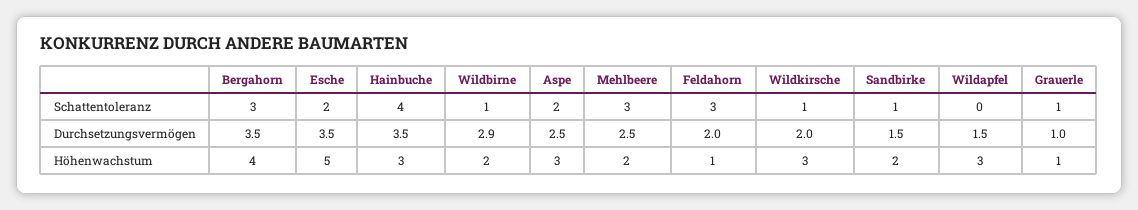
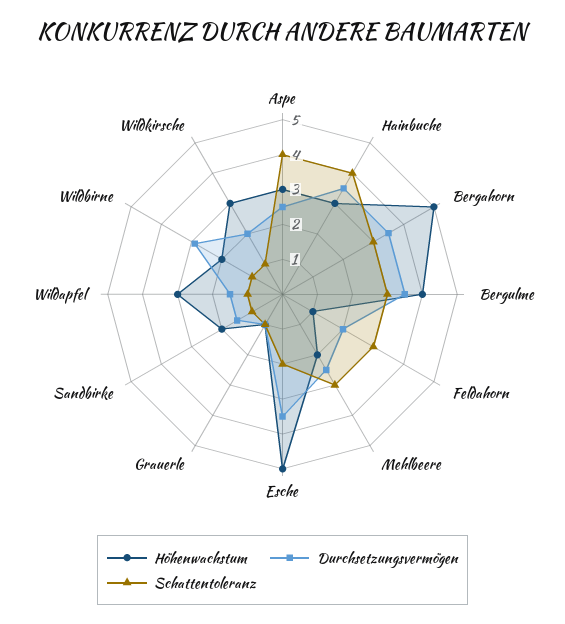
  {
    "Schattentoleranz": {
      "Bergahorn": 3,
      "Esche": 2,
      "Hainbuche": 4,
      "Wildbirne": 1,
-     "Aspe": 2,
+     "Aspe": 4,
      "Mehlbeere": 3,
      "Feldahorn": 3,
      "Wildkirsche": 1,
      "Sandbirke": 1,
-     "Wildapfel": 0,
+     "Wildapfel": 1,
-     "Grauerle": 1
+     "Grauerle": 1,
+     "Bergulme": 3
    },
    "Durchsetzungsvermögen": {
      "Bergahorn": 3.5,
      "Esche": 3.5,
      "Hainbuche": 3.5,
      "Wildbirne": 2.9,
      "Aspe": 2.5,
      "Mehlbeere": 2.5,
      "Feldahorn": 2,
      "Wildkirsche": 2,
      "Sandbirke": 1.5,
      "Wildapfel": 1.5,
-     "Grauerle": 1
+     "Grauerle": 1,
+     "Bergulme": 3.5
    },
    "Höhenwachstum": {
-     "Bergahorn": 4,
+     "Bergahorn": 5,
      "Esche": 5,
      "Hainbuche": 3,
      "Wildbirne": 2,
      "Aspe": 3,
      "Mehlbeere": 2,
      "Feldahorn": 1,
      "Wildkirsche": 3,
      "Sandbirke": 2,
      "Wildapfel": 3,
-     "Grauerle": 1
+     "Grauerle": 1,
+     "Bergulme": 4
    }
  }

